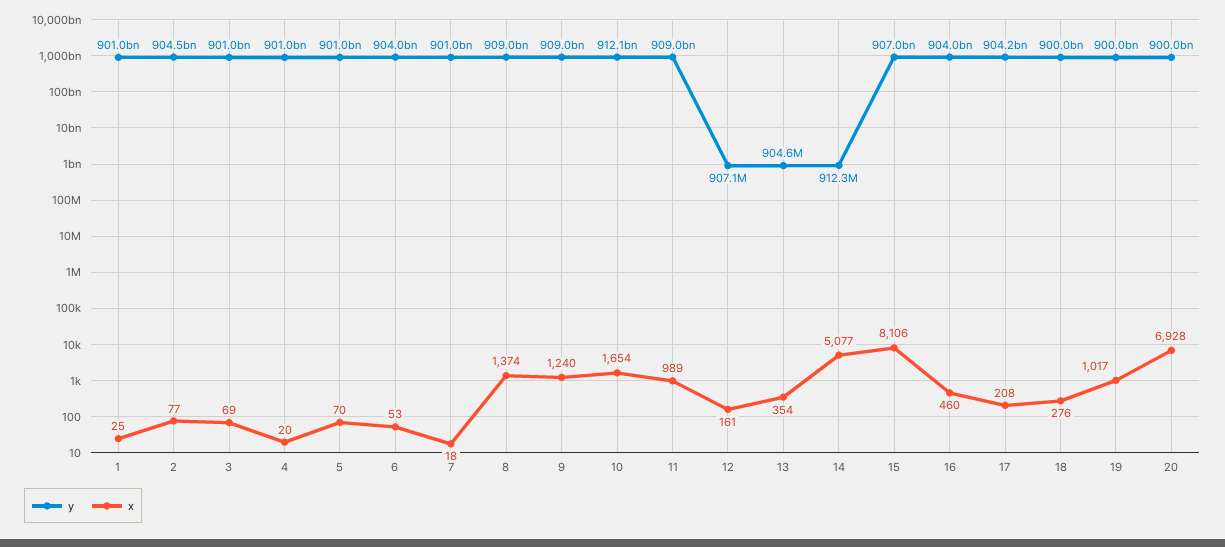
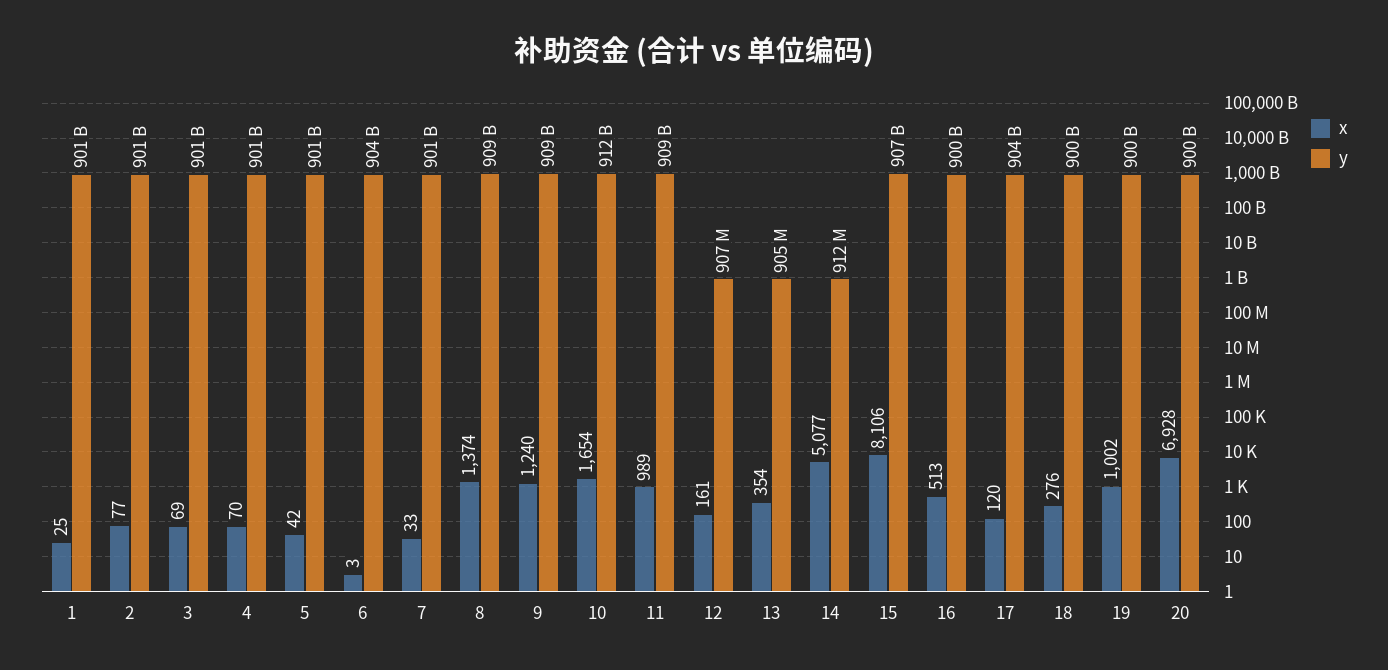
  {
    "y": {
      "1": 901000000000,
-     "2": 904500000000,
+     "2": 901000000000,
      "3": 901000000000,
      "4": 901000000000,
      "5": 901000000000,
      "6": 904000000000,
      "7": 901000000000,
      "8": 909000000000,
      "9": 909000000000,
      "10": 912100000000,
      "11": 909000000000,
      "12": 907100000,
      "13": 904600000,
      "14": 912300000,
      "15": 907000000000,
-     "16": 904000000000,
+     "16": 900000000000,
      "17": 904200000000,
      "18": 900000000000,
      "19": 900000000000,
      "20": 900000000000
    },
    "x": {
      "1": 25,
      "2": 77,
      "3": 69,
-     "4": 20,
+     "4": 70,
-     "5": 70,
+     "5": 42,
-     "6": 53,
+     "6": 3,
-     "7": 18,
+     "7": 33,
      "8": 1374,
      "9": 1240,
      "10": 1654,
      "11": 989,
      "12": 161,
      "13": 354,
      "14": 5077,
      "15": 8106,
-     "16": 460,
+     "16": 513,
-     "17": 208,
+     "17": 120,
      "18": 276,
-     "19": 1017,
+     "19": 1002,
      "20": 6928
    }
  }

